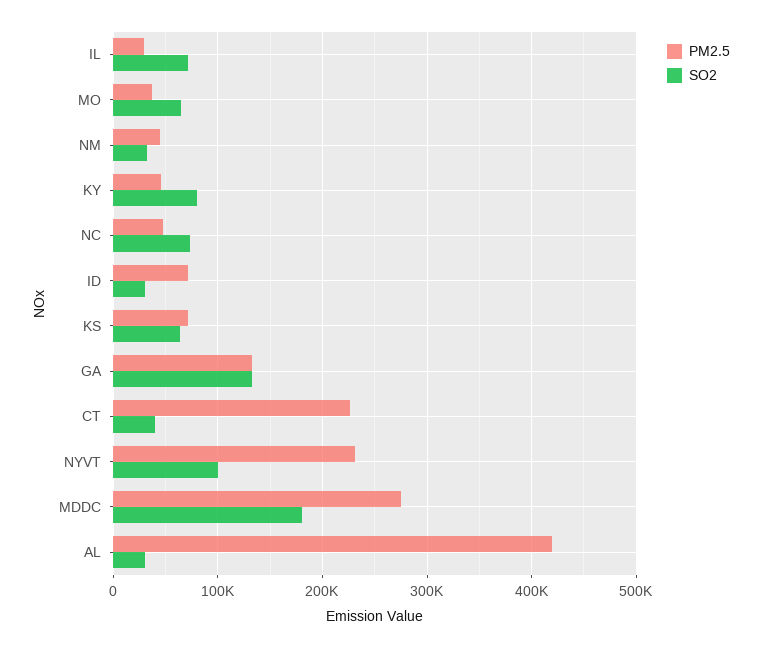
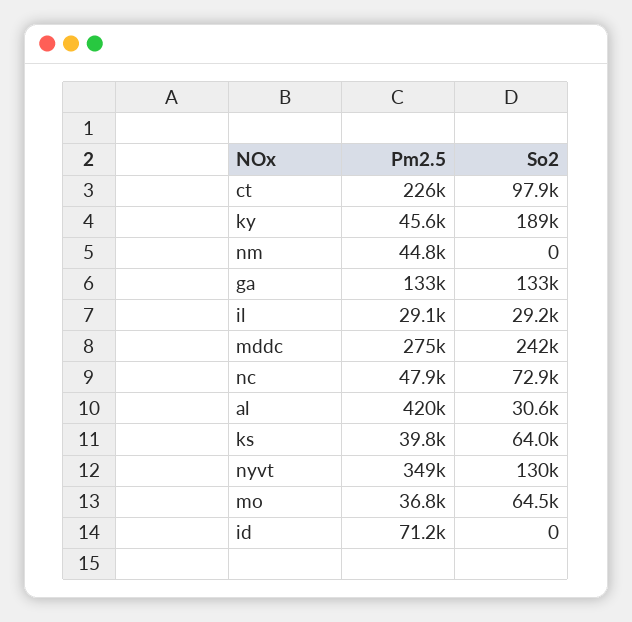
  {
    "PM2.5": {
      "IL": 29100,
      "MO": 36800,
      "NM": 44800,
      "KY": 45600,
      "NC": 47900,
      "ID": 71200,
-     "KS": 70000,
+     "KS": 39800,
      "GA": 133000,
      "CT": 226000,
-     "NYVT": 230000,
+     "NYVT": 349000,
      "MDDC": 275000,
      "AL": 420000
    },
    "SO2": {
-     "IL": 70000,
+     "IL": 29200,
      "MO": 64500,
-     "NM": 30000,
+     "NM": 0,
-     "KY": 80000,
+     "KY": 189000,
      "NC": 72900,
-     "ID": 30000,
+     "ID": 0,
      "KS": 64000,
      "GA": 133000,
-     "CT": 40000,
+     "CT": 97900,
-     "NYVT": 100000,
+     "NYVT": 130000,
-     "MDDC": 180000,
+     "MDDC": 242000,
      "AL": 30600
    }
  }

